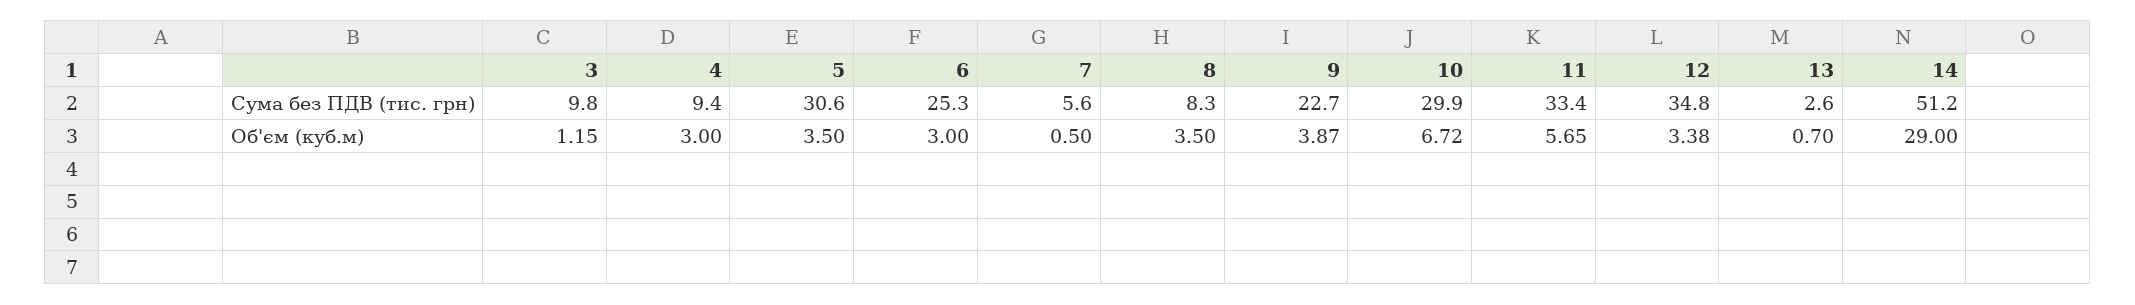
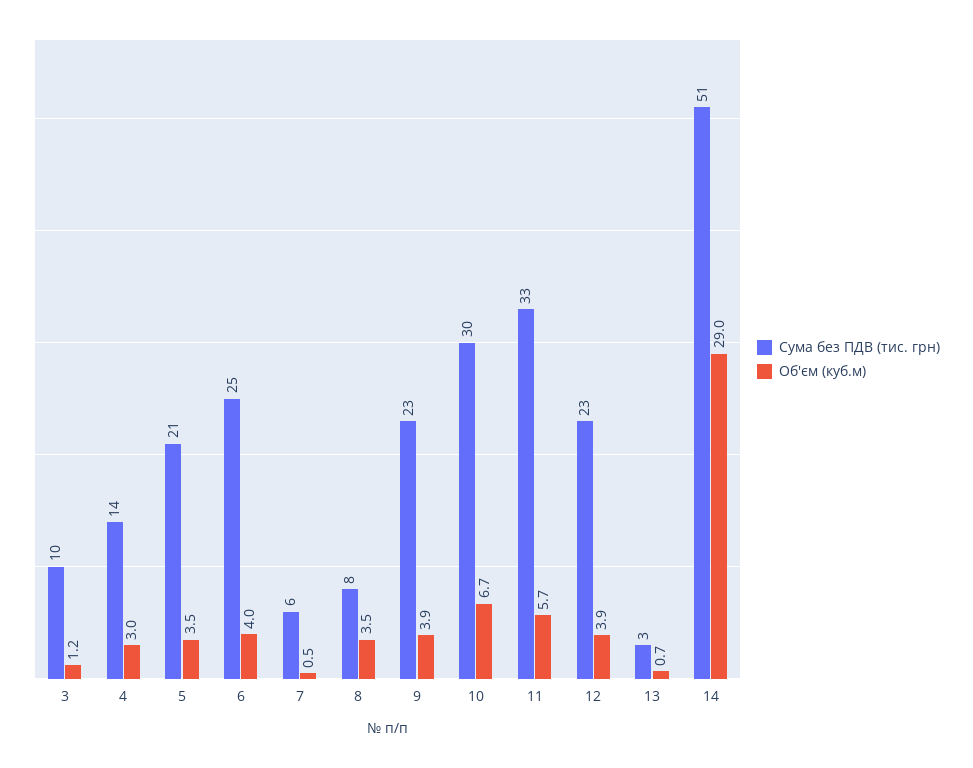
  {
    "Сума без ПДВ (тис. грн)": {
      "3": 9.8,
-     "4": 9.4,
+     "4": 14,
-     "5": 30.6,
+     "5": 21,
      "6": 25.3,
      "7": 5.6,
      "8": 8.3,
      "9": 22.7,
      "10": 29.9,
      "11": 33.4,
-     "12": 34.8,
+     "12": 23,
      "13": 2.6,
      "14": 51.2
    },
    "Об'єм (куб.м)": {
      "3": 1.15,
      "4": 3,
      "5": 3.5,
-     "6": 3,
+     "6": 4,
      "7": 0.5,
      "8": 3.5,
      "9": 3.87,
      "10": 6.72,
      "11": 5.65,
-     "12": 3.38,
+     "12": 3.9,
      "13": 0.7,
      "14": 29
    }
  }

